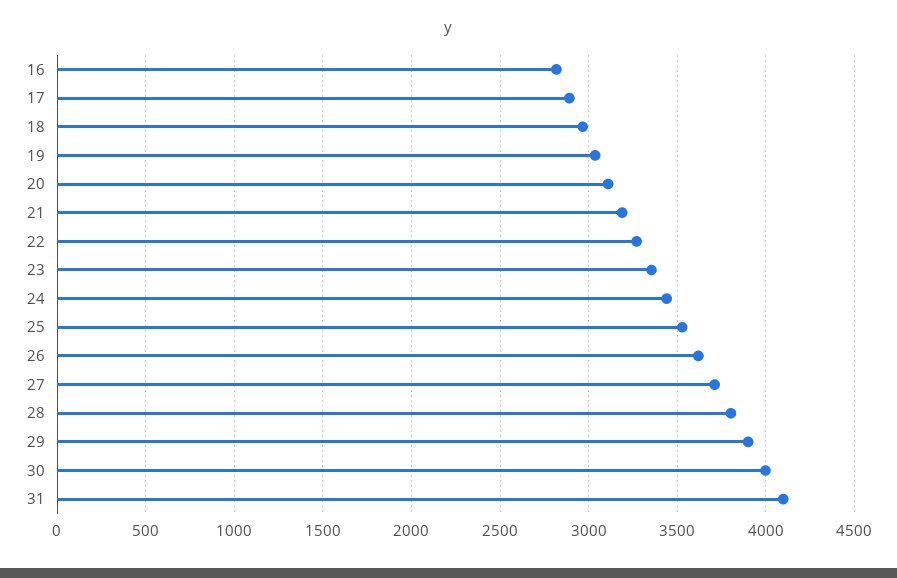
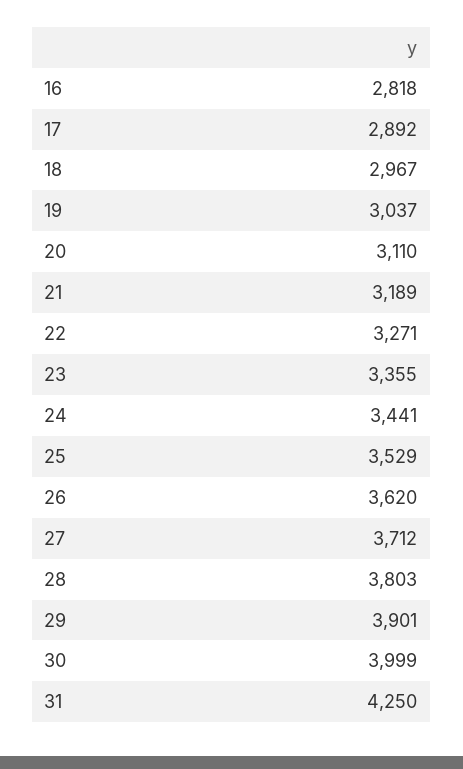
  {
    "16": 2818,
    "17": 2892,
    "18": 2967,
    "19": 3037,
    "20": 3110,
    "21": 3189,
    "22": 3271,
    "23": 3355,
    "24": 3441,
    "25": 3529,
    "26": 3620,
    "27": 3712,
    "28": 3803,
    "29": 3901,
    "30": 3999,
-   "31": 4100
+   "31": 4250
  }

